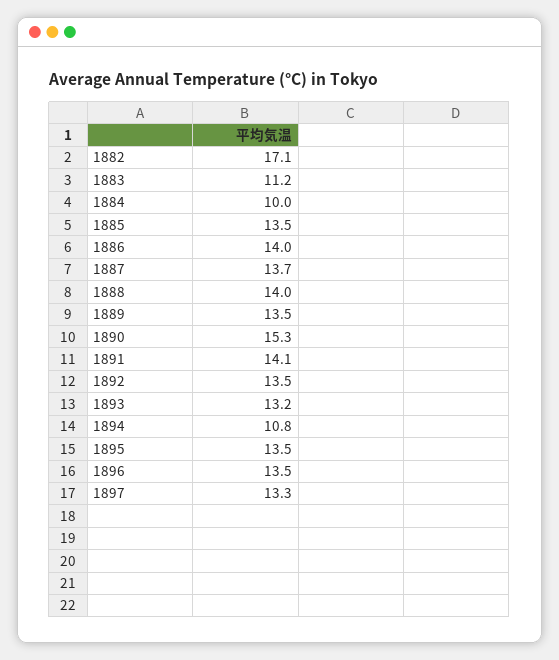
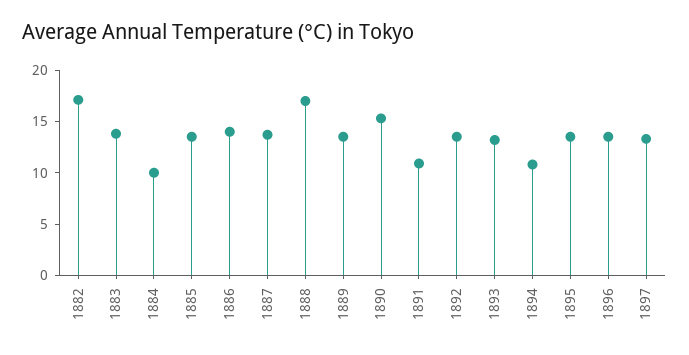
  {
    "1882": 17.1,
-   "1883": 11.2,
+   "1883": 14,
    "1884": 10,
    "1885": 13.5,
    "1886": 14,
    "1887": 13.7,
-   "1888": 14,
+   "1888": 17,
    "1889": 13.5,
    "1890": 15.3,
-   "1891": 14.1,
+   "1891": 11,
    "1892": 13.5,
    "1893": 13.2,
    "1894": 10.8,
    "1895": 13.5,
    "1896": 13.5,
    "1897": 13.3
  }

